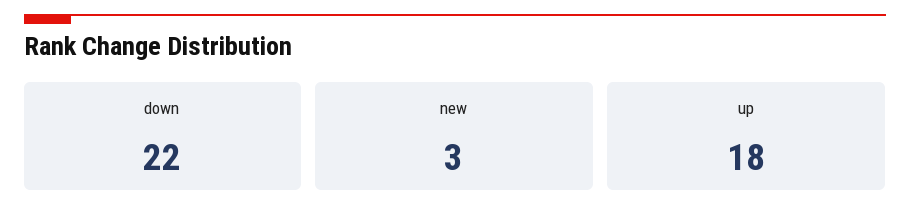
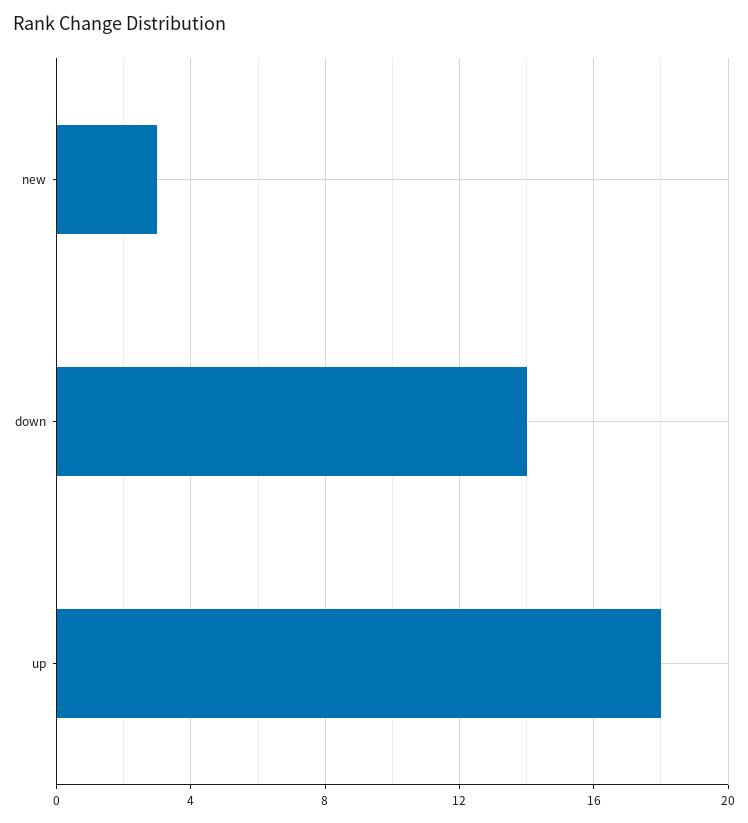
  {
-   "down": 22,
+   "down": 14,
    "new": 3,
    "up": 18
  }

